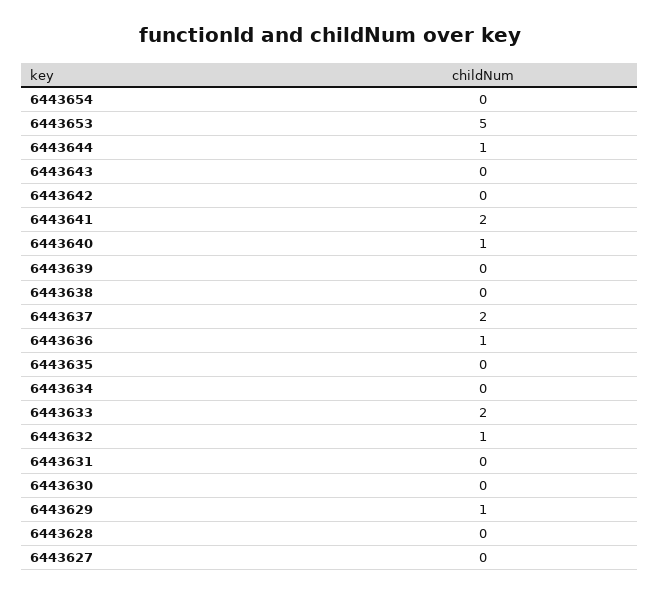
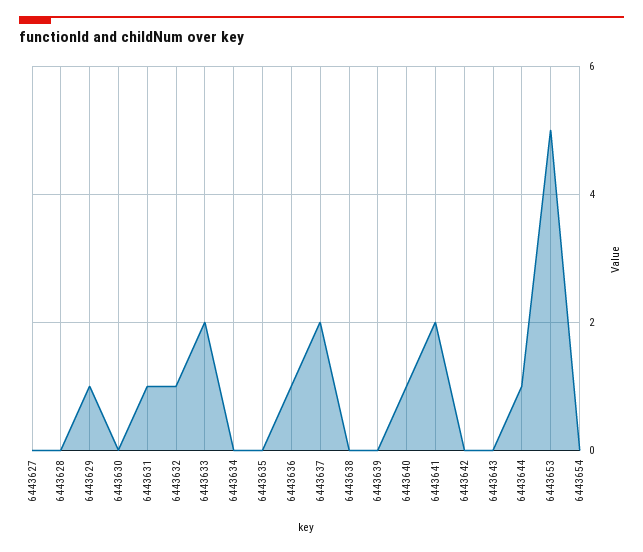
  {
    "6443654": 0,
    "6443653": 5,
    "6443644": 1,
    "6443643": 0,
    "6443642": 0,
    "6443641": 2,
    "6443640": 1,
    "6443639": 0,
    "6443638": 0,
    "6443637": 2,
    "6443636": 1,
    "6443635": 0,
    "6443634": 0,
    "6443633": 2,
    "6443632": 1,
-   "6443631": 0,
+   "6443631": 1,
    "6443630": 0,
    "6443629": 1,
    "6443628": 0,
    "6443627": 0
  }

